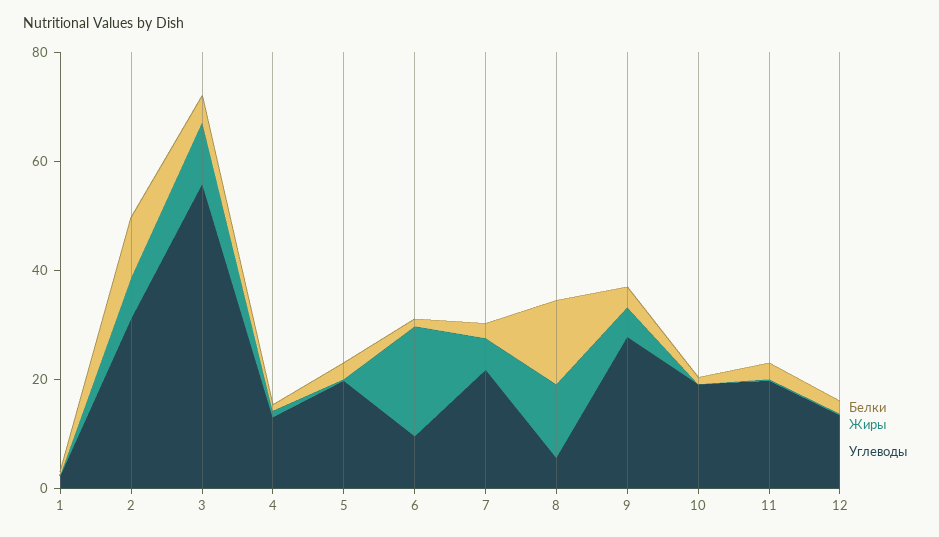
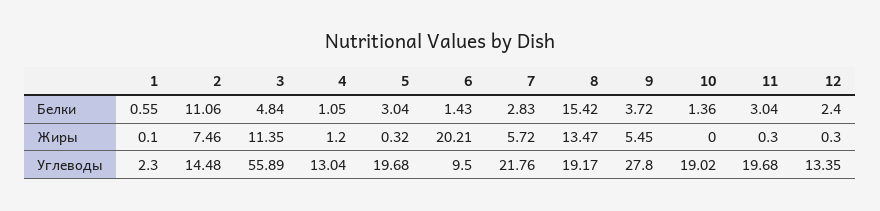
  {
    "Белки": {
      "1": 0.55,
      "2": 11.06,
      "3": 4.84,
      "4": 1.05,
      "5": 3.04,
      "6": 1.43,
      "7": 2.83,
      "8": 15.42,
      "9": 3.72,
      "10": 1.36,
      "11": 3.04,
      "12": 2.4
    },
    "Жиры": {
      "1": 0.1,
      "2": 7.46,
      "3": 11.35,
      "4": 1.2,
      "5": 0.32,
      "6": 20.21,
      "7": 5.72,
      "8": 13.47,
      "9": 5.45,
      "10": 0,
      "11": 0.3,
      "12": 0.3
    },
    "Углеводы": {
      "1": 2.3,
-     "2": 30,
+     "2": 14.48,
      "3": 55.89,
      "4": 13.04,
      "5": 19.68,
      "6": 9.5,
      "7": 21.76,
-     "8": 5,
+     "8": 19.17,
      "9": 27.8,
      "10": 19.02,
      "11": 19.68,
      "12": 13.35
    }
  }

